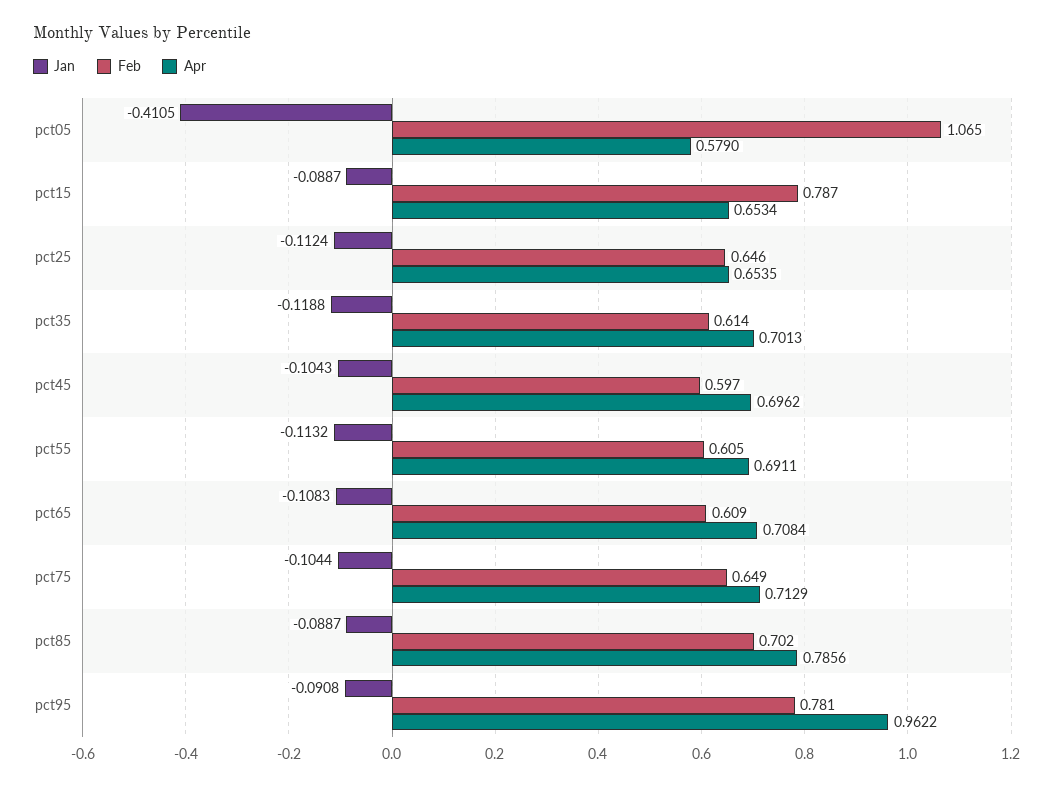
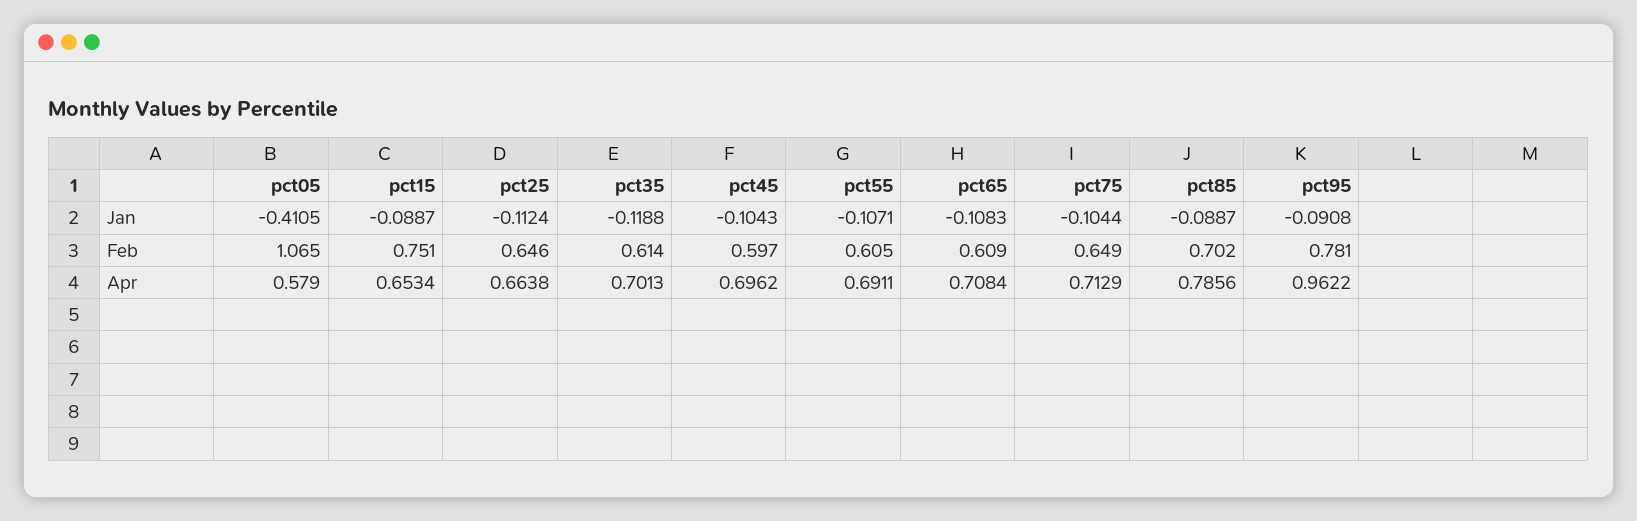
  {
    "Jan": {
      "pct05": -0.4105,
      "pct15": -0.0887,
      "pct25": -0.1124,
      "pct35": -0.1188,
      "pct45": -0.1043,
-     "pct55": -0.1132,
+     "pct55": -0.1071,
      "pct65": -0.1083,
      "pct75": -0.1044,
      "pct85": -0.0887,
      "pct95": -0.0908
    },
    "Feb": {
      "pct05": 1.065,
-     "pct15": 0.787,
+     "pct15": 0.751,
      "pct25": 0.646,
      "pct35": 0.614,
      "pct45": 0.597,
      "pct55": 0.605,
      "pct65": 0.609,
      "pct75": 0.649,
      "pct85": 0.702,
      "pct95": 0.781
    },
    "Apr": {
      "pct05": 0.579,
      "pct15": 0.6534,
-     "pct25": 0.6535,
+     "pct25": 0.6638,
      "pct35": 0.7013,
      "pct45": 0.6962,
      "pct55": 0.6911,
      "pct65": 0.7084,
      "pct75": 0.7129,
      "pct85": 0.7856,
      "pct95": 0.9622
    }
  }

